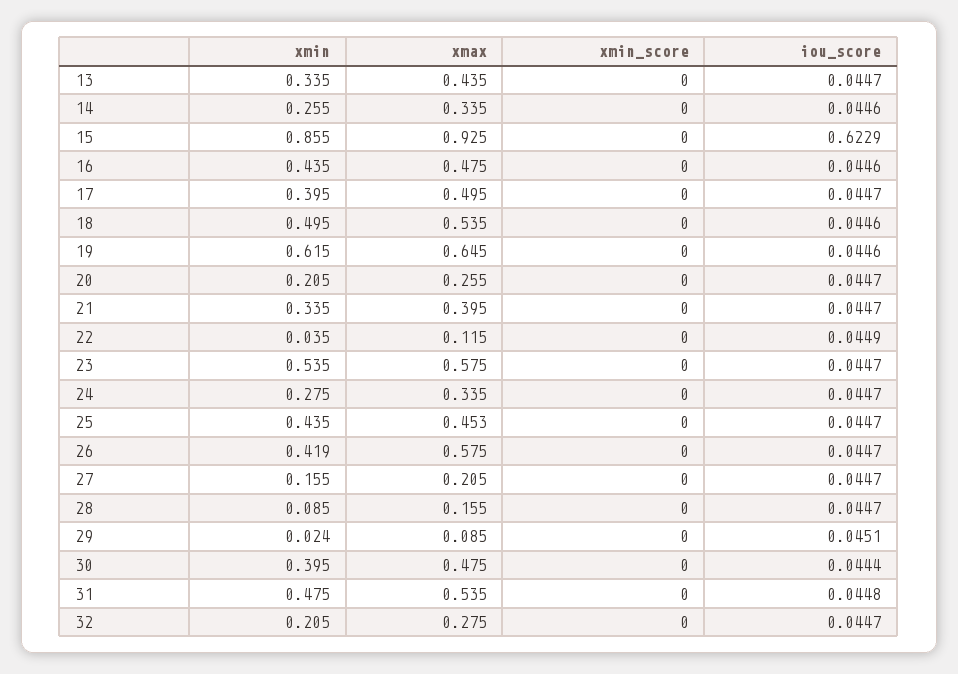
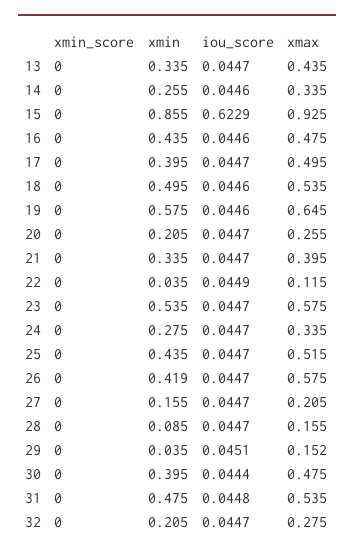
  {
    "xmin": {
      "13": 0.335,
      "14": 0.255,
      "15": 0.855,
      "16": 0.435,
      "17": 0.395,
      "18": 0.495,
-     "19": 0.615,
+     "19": 0.575,
      "20": 0.205,
      "21": 0.335,
      "22": 0.035,
      "23": 0.535,
      "24": 0.275,
      "25": 0.435,
      "26": 0.419,
      "27": 0.155,
      "28": 0.085,
-     "29": 0.024,
+     "29": 0.035,
      "30": 0.395,
      "31": 0.475,
      "32": 0.205
    },
    "xmax": {
      "13": 0.435,
      "14": 0.335,
      "15": 0.925,
      "16": 0.475,
      "17": 0.495,
      "18": 0.535,
      "19": 0.645,
      "20": 0.255,
      "21": 0.395,
      "22": 0.115,
      "23": 0.575,
      "24": 0.335,
-     "25": 0.453,
+     "25": 0.515,
      "26": 0.575,
      "27": 0.205,
      "28": 0.155,
-     "29": 0.085,
+     "29": 0.152,
      "30": 0.475,
      "31": 0.535,
      "32": 0.275
    },
    "xmin_score": {
      "13": 0,
      "14": 0,
      "15": 0,
      "16": 0,
      "17": 0,
      "18": 0,
      "19": 0,
      "20": 0,
      "21": 0,
      "22": 0,
      "23": 0,
      "24": 0,
      "25": 0,
      "26": 0,
      "27": 0,
      "28": 0,
      "29": 0,
      "30": 0,
      "31": 0,
      "32": 0
    },
    "iou_score": {
      "13": 0.0447,
      "14": 0.0446,
      "15": 0.6229,
      "16": 0.0446,
      "17": 0.0447,
      "18": 0.0446,
      "19": 0.0446,
      "20": 0.0447,
      "21": 0.0447,
      "22": 0.0449,
      "23": 0.0447,
      "24": 0.0447,
      "25": 0.0447,
      "26": 0.0447,
      "27": 0.0447,
      "28": 0.0447,
      "29": 0.0451,
      "30": 0.0444,
      "31": 0.0448,
      "32": 0.0447
    }
  }

